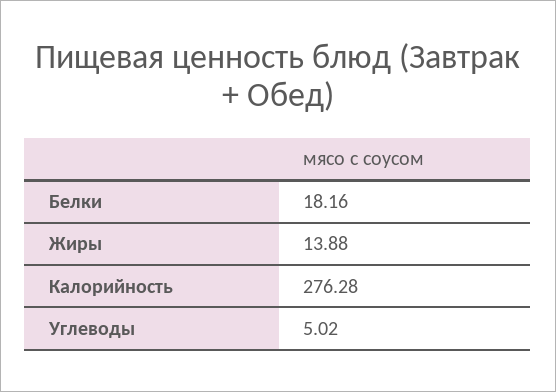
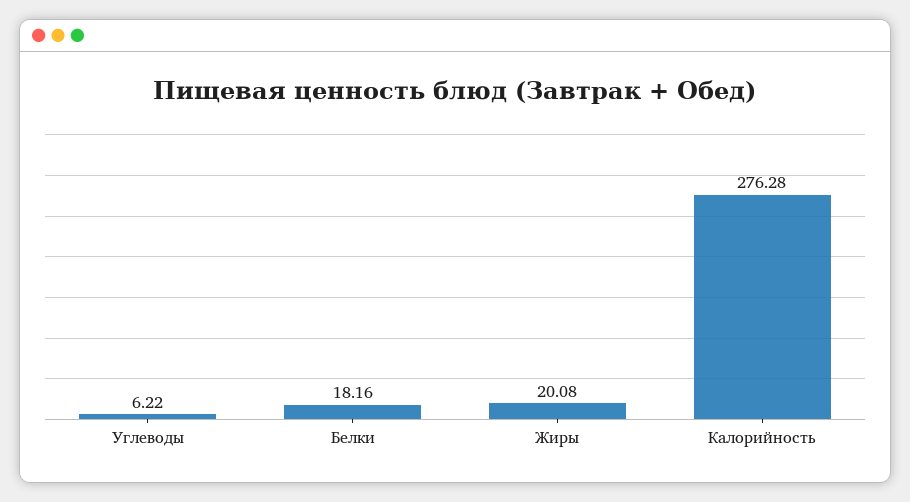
  {
    "Белки": 18.16,
-   "Жиры": 13.88,
+   "Жиры": 20.08,
    "Калорийность": 276.28,
-   "Углеводы": 5.02
+   "Углеводы": 6.22
  }

